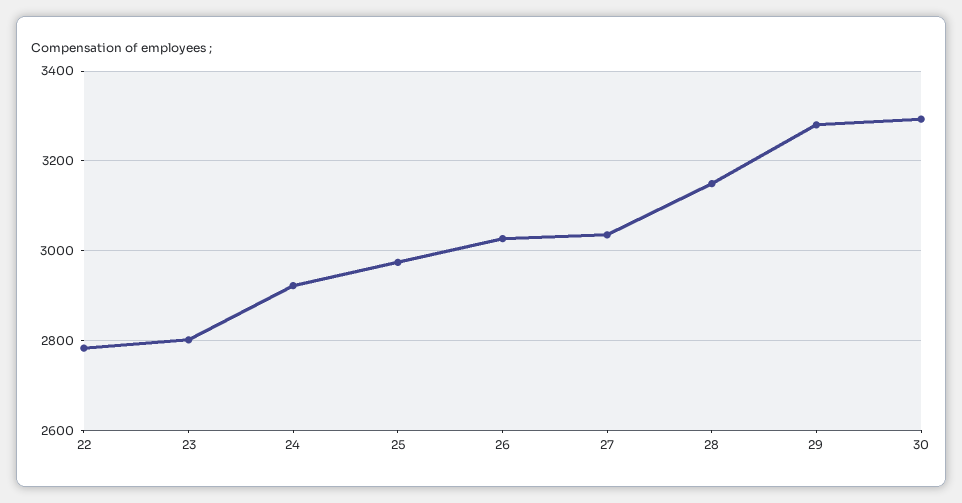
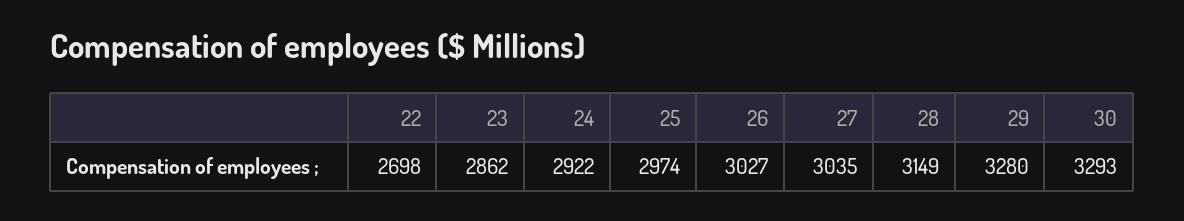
  {
-   "22": 2780,
+   "22": 2698,
-   "23": 2800,
+   "23": 2862,
    "24": 2922,
    "25": 2974,
    "26": 3027,
    "27": 3035,
    "28": 3149,
    "29": 3280,
    "30": 3293
  }

